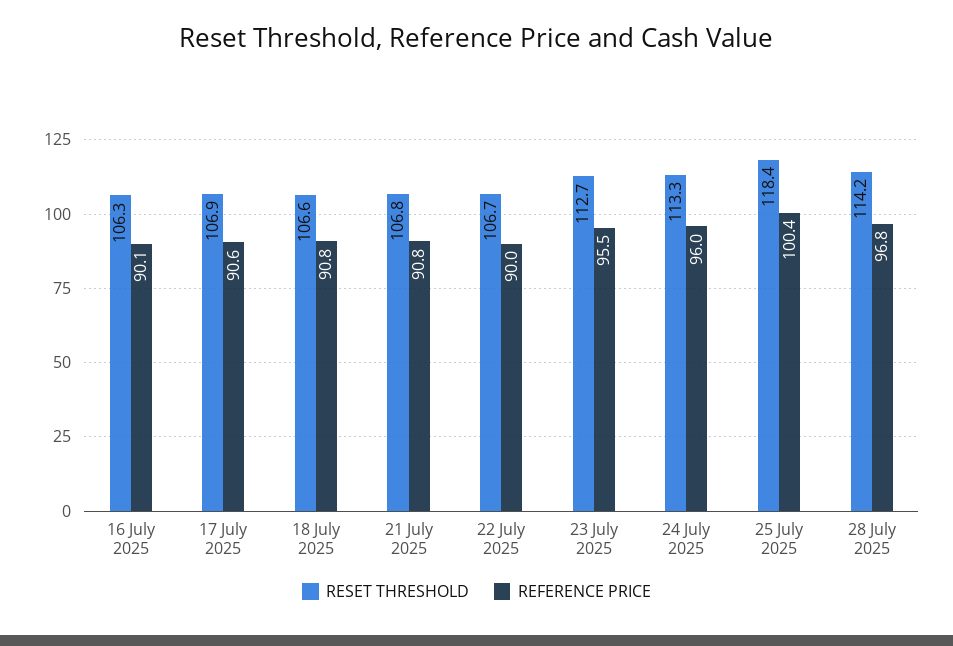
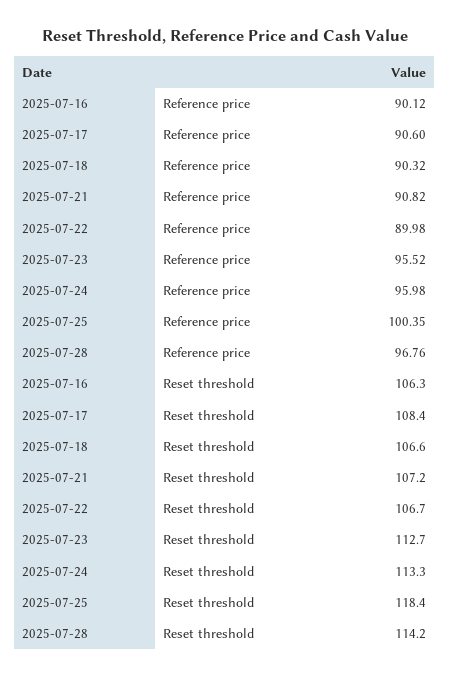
  {
    "RESET THRESHOLD": {
      "16 July 2025": 106.3,
-     "17 July 2025": 106.9,
+     "17 July 2025": 108.4,
      "18 July 2025": 106.6,
-     "21 July 2025": 106.8,
+     "21 July 2025": 107.2,
      "22 July 2025": 106.7,
      "23 July 2025": 112.7,
      "24 July 2025": 113.3,
      "25 July 2025": 118.4,
      "28 July 2025": 114.2
    },
    "REFERENCE PRICE": {
      "16 July 2025": 90.12,
      "17 July 2025": 90.6,
-     "18 July 2025": 90.8,
+     "18 July 2025": 90.32,
      "21 July 2025": 90.82,
      "22 July 2025": 89.98,
      "23 July 2025": 95.52,
      "24 July 2025": 95.98,
      "25 July 2025": 100.35,
      "28 July 2025": 96.76
    }
  }

